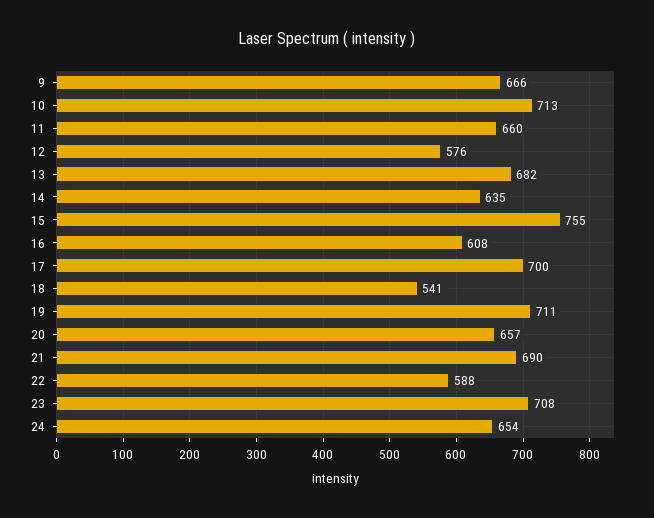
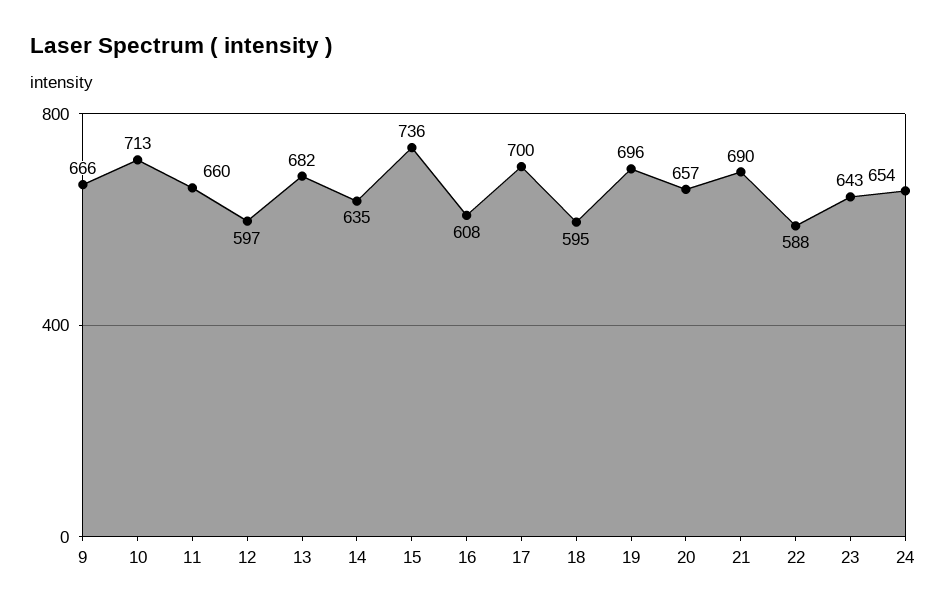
  {
    "9": 666,
    "10": 713,
    "11": 660,
-   "12": 576,
+   "12": 597,
    "13": 682,
    "14": 635,
-   "15": 755,
+   "15": 736,
    "16": 608,
    "17": 700,
-   "18": 541,
+   "18": 595,
-   "19": 711,
+   "19": 696,
    "20": 657,
    "21": 690,
    "22": 588,
-   "23": 708,
+   "23": 643,
    "24": 654
  }

